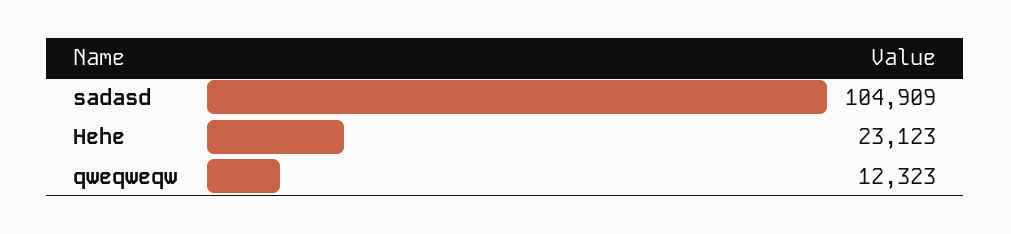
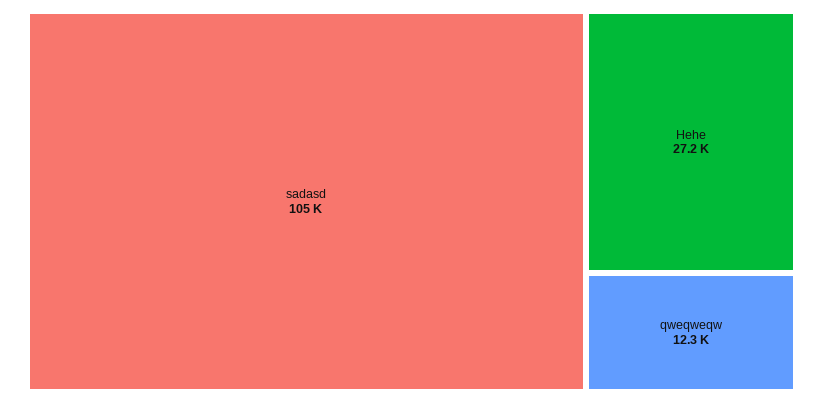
  {
    "sadasd": 104909,
-   "Hehe": 23123,
+   "Hehe": 27200,
    "qweqweqw": 12323
  }

